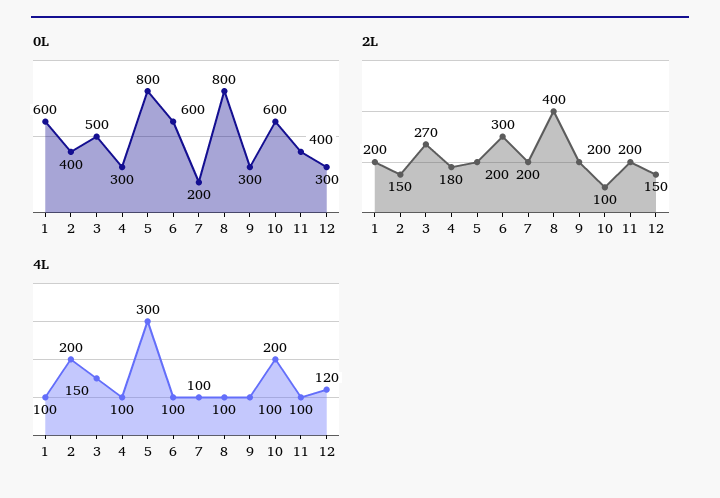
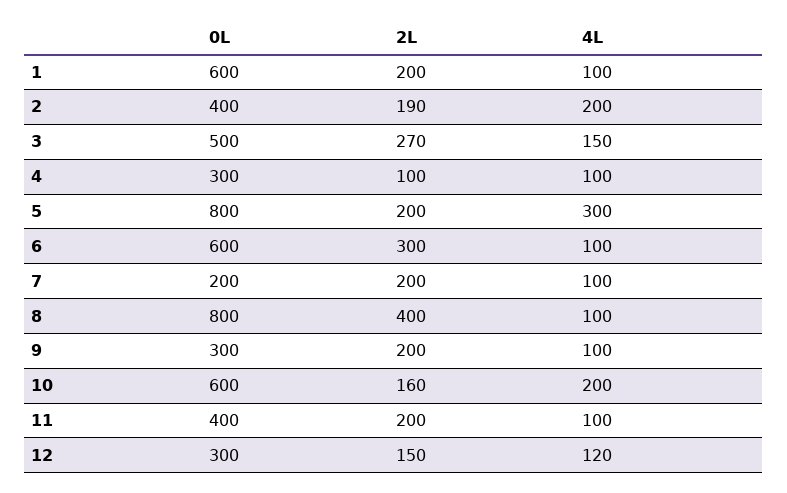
  {
    "0L": {
      "1": 600,
      "2": 400,
      "3": 500,
      "4": 300,
      "5": 800,
      "6": 600,
      "7": 200,
      "8": 800,
      "9": 300,
      "10": 600,
      "11": 400,
      "12": 300
    },
    "2L": {
      "1": 200,
-     "2": 150,
+     "2": 190,
      "3": 270,
-     "4": 180,
+     "4": 100,
      "5": 200,
      "6": 300,
      "7": 200,
      "8": 400,
      "9": 200,
-     "10": 100,
+     "10": 160,
      "11": 200,
      "12": 150
    },
    "4L": {
      "1": 100,
      "2": 200,
      "3": 150,
      "4": 100,
      "5": 300,
      "6": 100,
      "7": 100,
      "8": 100,
      "9": 100,
      "10": 200,
      "11": 100,
      "12": 120
    }
  }

